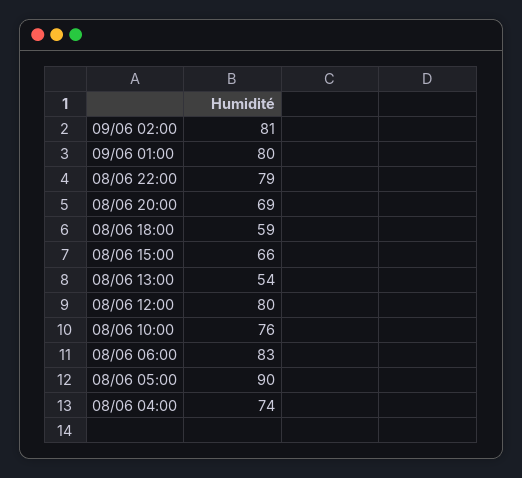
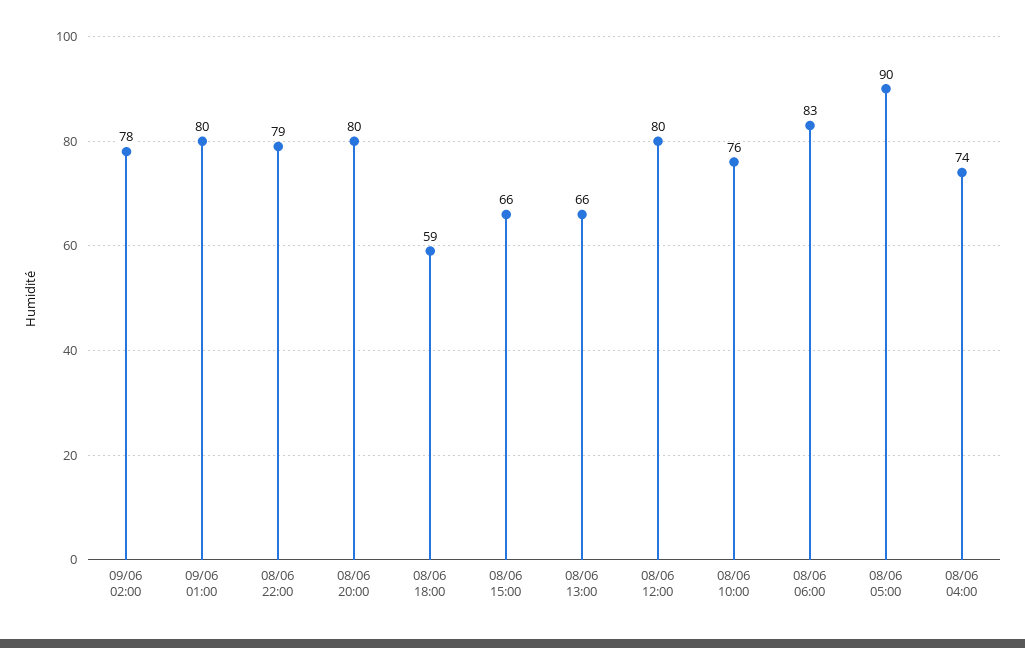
  {
-   "09/06 02:00": 81,
+   "09/06 02:00": 78,
    "09/06 01:00": 80,
    "08/06 22:00": 79,
-   "08/06 20:00": 69,
+   "08/06 20:00": 80,
    "08/06 18:00": 59,
    "08/06 15:00": 66,
-   "08/06 13:00": 54,
+   "08/06 13:00": 66,
    "08/06 12:00": 80,
    "08/06 10:00": 76,
    "08/06 06:00": 83,
    "08/06 05:00": 90,
    "08/06 04:00": 74
  }

